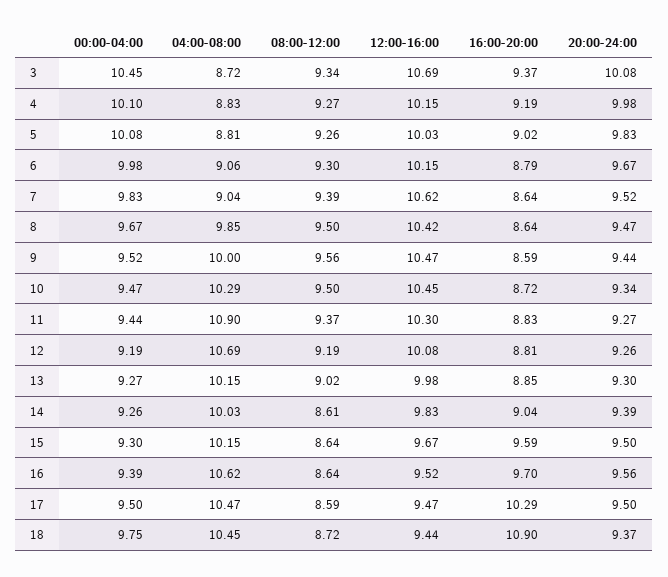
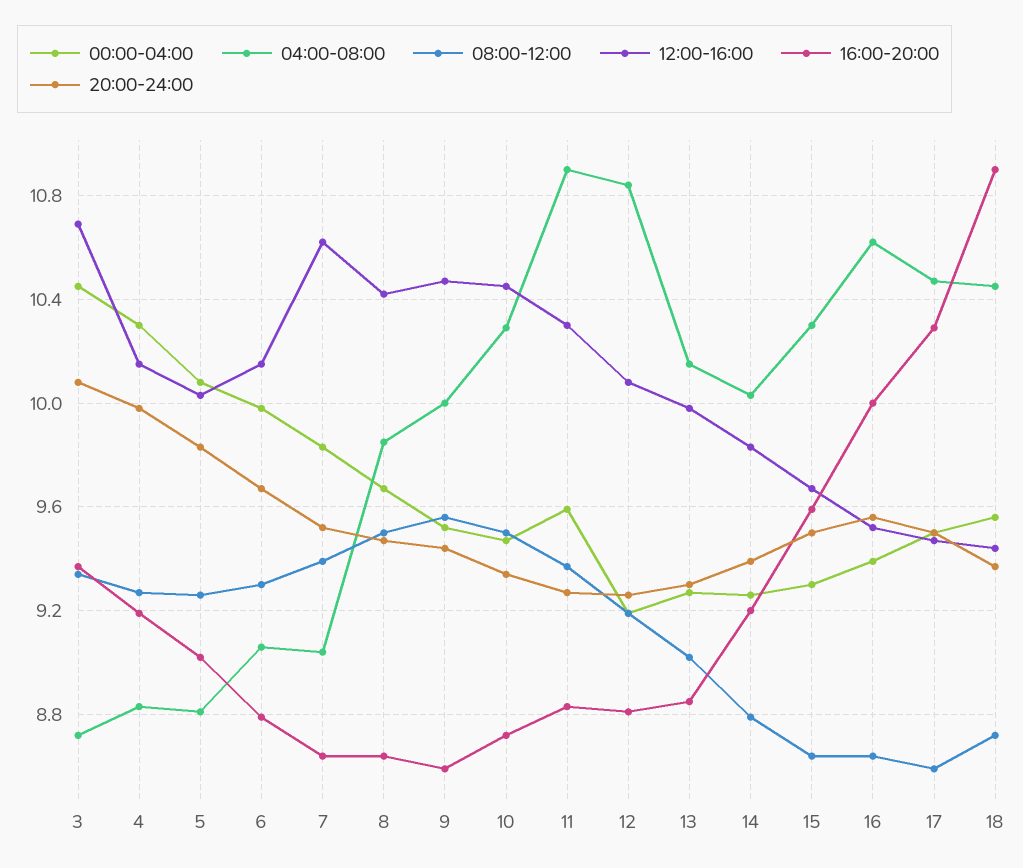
  {
    "00:00-04:00": {
      "3": 10.45,
-     "4": 10.1,
+     "4": 10.3,
      "5": 10.08,
      "6": 9.98,
      "7": 9.83,
      "8": 9.67,
      "9": 9.52,
      "10": 9.47,
-     "11": 9.44,
+     "11": 9.6,
      "12": 9.19,
      "13": 9.27,
      "14": 9.26,
      "15": 9.3,
      "16": 9.39,
      "17": 9.5,
-     "18": 9.75
+     "18": 9.55
    },
    "04:00-08:00": {
      "3": 8.72,
      "4": 8.83,
      "5": 8.81,
      "6": 9.06,
      "7": 9.04,
      "8": 9.85,
      "9": 10,
      "10": 10.29,
      "11": 10.9,
-     "12": 10.69,
+     "12": 10.85,
      "13": 10.15,
      "14": 10.03,
-     "15": 10.15,
+     "15": 10.3,
      "16": 10.62,
      "17": 10.47,
      "18": 10.45
    },
    "08:00-12:00": {
      "3": 9.34,
      "4": 9.27,
      "5": 9.26,
      "6": 9.3,
      "7": 9.39,
      "8": 9.5,
      "9": 9.56,
      "10": 9.5,
      "11": 9.37,
      "12": 9.19,
      "13": 9.02,
-     "14": 8.61,
+     "14": 8.8,
      "15": 8.64,
      "16": 8.64,
      "17": 8.59,
      "18": 8.72
    },
    "12:00-16:00": {
      "3": 10.69,
      "4": 10.15,
      "5": 10.03,
      "6": 10.15,
      "7": 10.62,
      "8": 10.42,
      "9": 10.47,
      "10": 10.45,
      "11": 10.3,
      "12": 10.08,
      "13": 9.98,
      "14": 9.83,
      "15": 9.67,
      "16": 9.52,
      "17": 9.47,
      "18": 9.44
    },
    "16:00-20:00": {
      "3": 9.37,
      "4": 9.19,
      "5": 9.02,
      "6": 8.79,
      "7": 8.64,
      "8": 8.64,
      "9": 8.59,
      "10": 8.72,
      "11": 8.83,
      "12": 8.81,
      "13": 8.85,
-     "14": 9.04,
+     "14": 9.2,
      "15": 9.59,
-     "16": 9.7,
+     "16": 10,
      "17": 10.29,
      "18": 10.9
    },
    "20:00-24:00": {
      "3": 10.08,
      "4": 9.98,
      "5": 9.83,
      "6": 9.67,
      "7": 9.52,
      "8": 9.47,
      "9": 9.44,
      "10": 9.34,
      "11": 9.27,
      "12": 9.26,
      "13": 9.3,
      "14": 9.39,
      "15": 9.5,
      "16": 9.56,
      "17": 9.5,
      "18": 9.37
    }
  }

